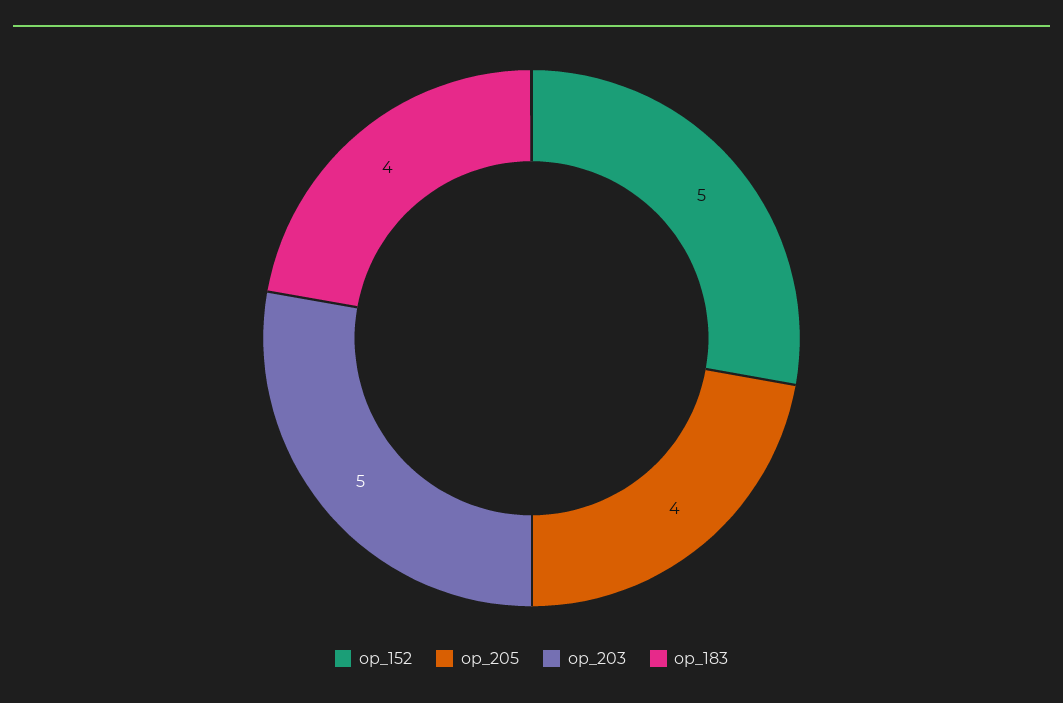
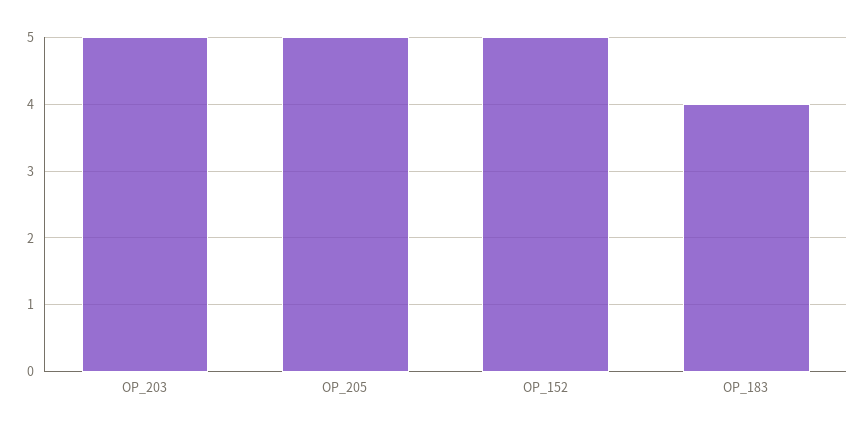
  {
    "op_152": 5,
-   "op_205": 4,
+   "op_205": 5,
    "op_203": 5,
    "op_183": 4
  }

